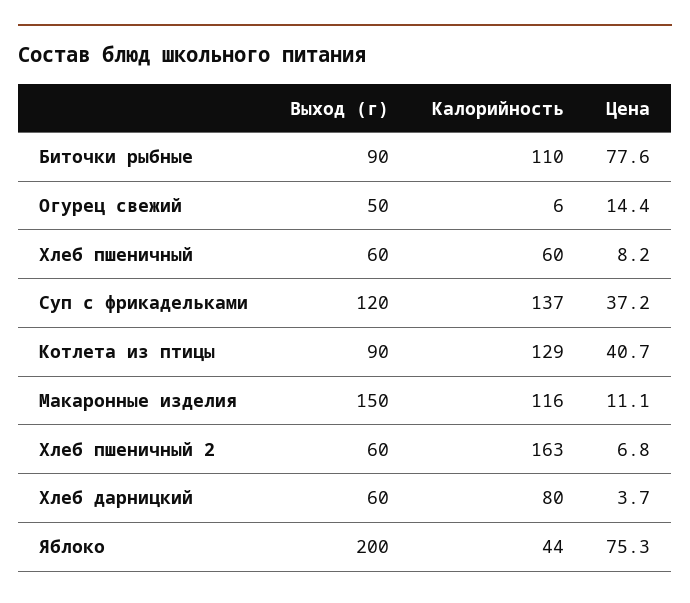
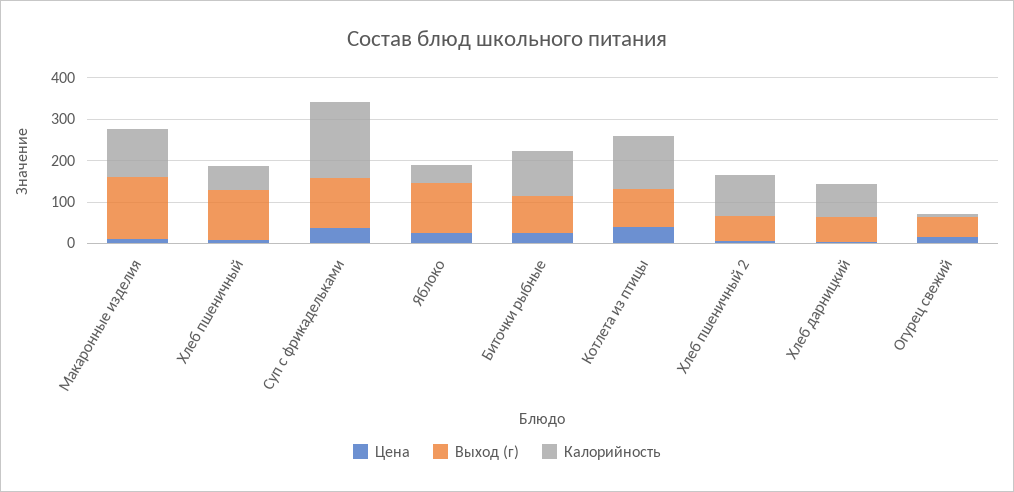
  {
    "Выход (г)": {
      "Биточки рыбные": 90,
      "Огурец свежий": 50,
-     "Хлеб пшеничный": 60,
+     "Хлеб пшеничный": 120,
      "Суп с фрикадельками": 120,
      "Котлета из птицы": 90,
      "Макаронные изделия": 150,
      "Хлеб пшеничный 2": 60,
      "Хлеб дарницкий": 60,
-     "Яблоко": 200
+     "Яблоко": 120
    },
    "Калорийность": {
      "Биточки рыбные": 110,
      "Огурец свежий": 6,
      "Хлеб пшеничный": 60,
-     "Суп с фрикадельками": 137,
+     "Суп с фрикадельками": 180,
      "Котлета из птицы": 129,
      "Макаронные изделия": 116,
-     "Хлеб пшеничный 2": 163,
+     "Хлеб пшеничный 2": 100,
      "Хлеб дарницкий": 80,
      "Яблоко": 44
    },
    "Цена": {
-     "Биточки рыбные": 77.6,
+     "Биточки рыбные": 20,
      "Огурец свежий": 14.4,
      "Хлеб пшеничный": 8.2,
      "Суп с фрикадельками": 37.2,
      "Котлета из птицы": 40.7,
      "Макаронные изделия": 11.1,
      "Хлеб пшеничный 2": 6.8,
      "Хлеб дарницкий": 3.7,
-     "Яблоко": 75.3
+     "Яблоко": 20
    }
  }

